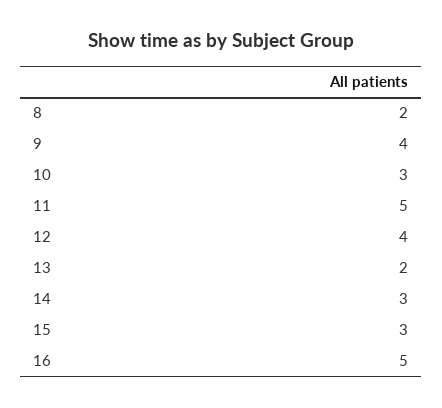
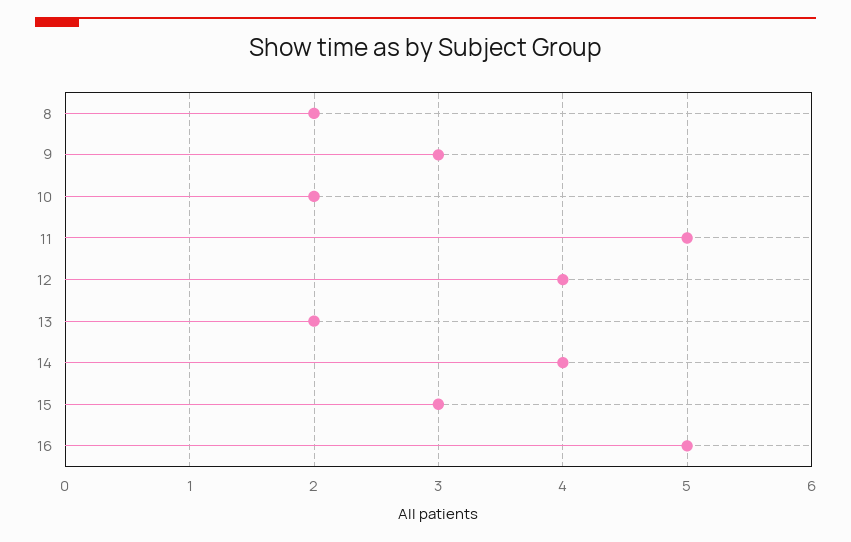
  {
    "8": 2,
-   "9": 4,
+   "9": 3,
-   "10": 3,
+   "10": 2,
    "11": 5,
    "12": 4,
    "13": 2,
-   "14": 3,
+   "14": 4,
    "15": 3,
    "16": 5
  }

